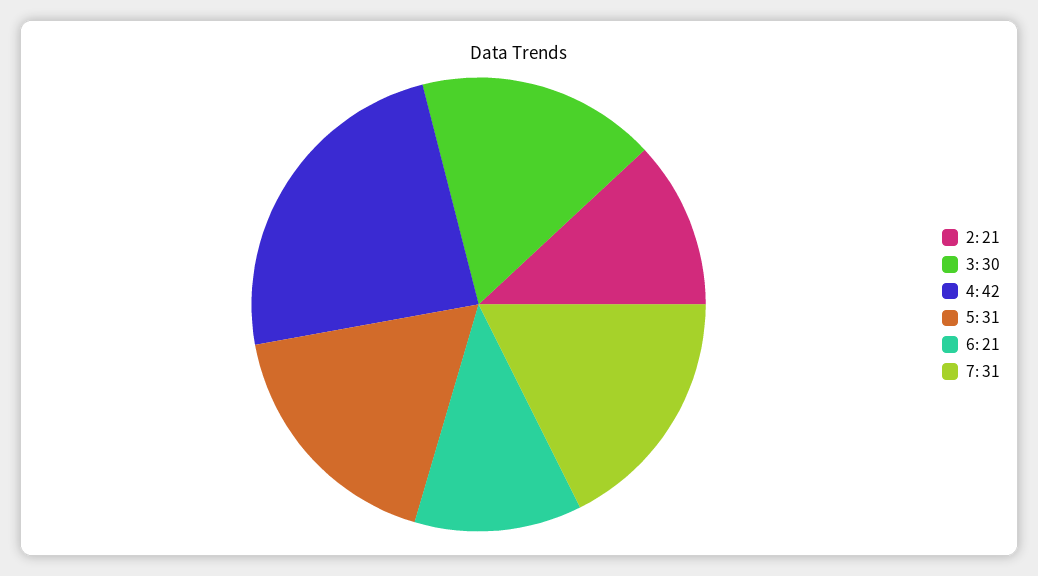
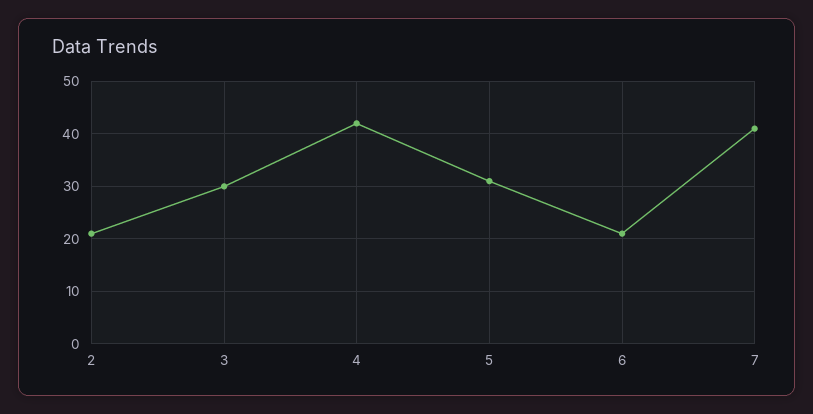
  {
    "2": 21,
    "3": 30,
    "4": 42,
    "5": 31,
    "6": 21,
-   "7": 31
+   "7": 40
  }

